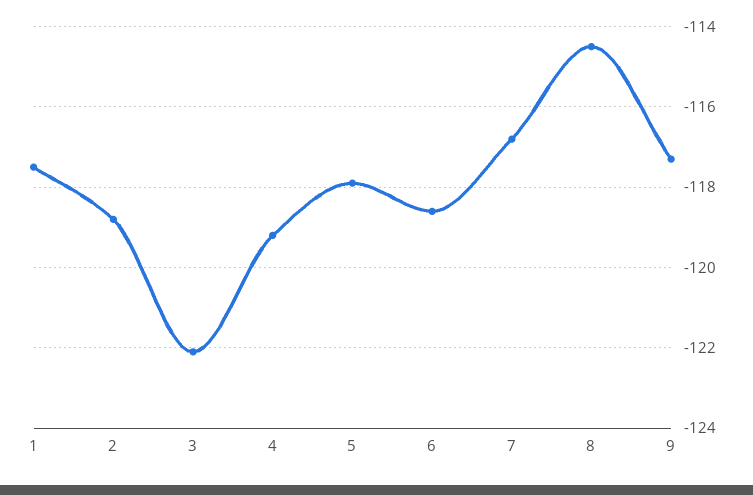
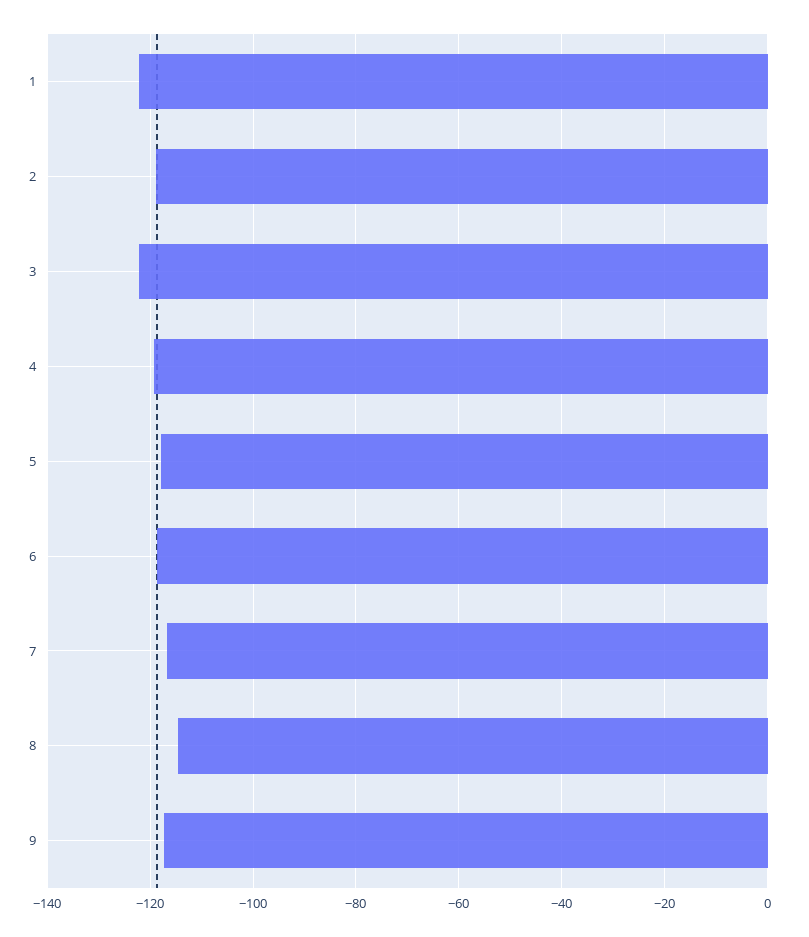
  {
-   "1": -117.5,
+   "1": -122,
    "2": -119,
    "3": -122,
    "4": -119,
    "5": -118,
    "6": -118.5,
    "7": -117,
    "8": -114.5,
    "9": -117.5
  }

